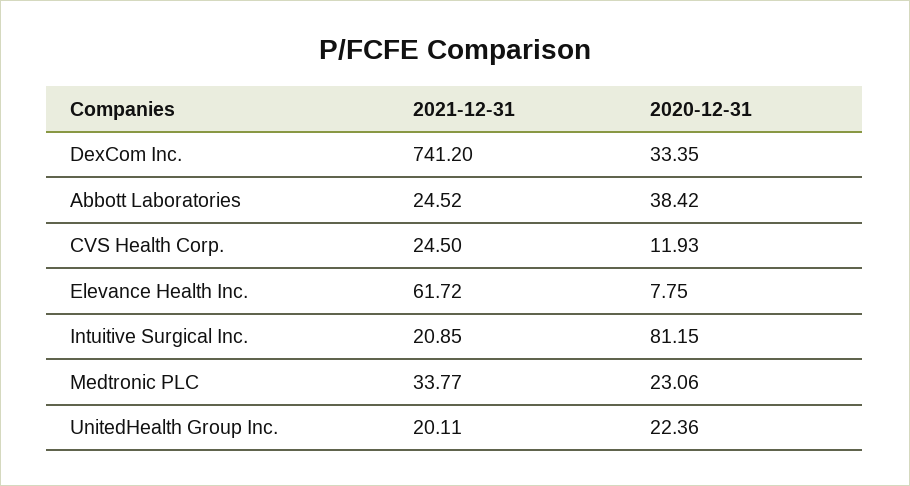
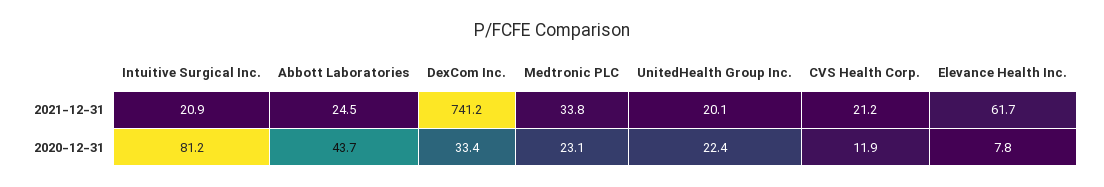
  {
    "2021-12-31": {
      "DexCom Inc.": 741.2,
      "Abbott Laboratories": 24.52,
-     "CVS Health Corp.": 24.5,
+     "CVS Health Corp.": 21.2,
      "Elevance Health Inc.": 61.72,
      "Intuitive Surgical Inc.": 20.85,
      "Medtronic PLC": 33.77,
      "UnitedHealth Group Inc.": 20.11
    },
    "2020-12-31": {
      "DexCom Inc.": 33.35,
-     "Abbott Laboratories": 38.42,
+     "Abbott Laboratories": 43.7,
      "CVS Health Corp.": 11.93,
      "Elevance Health Inc.": 7.75,
      "Intuitive Surgical Inc.": 81.15,
      "Medtronic PLC": 23.06,
      "UnitedHealth Group Inc.": 22.36
    }
  }

